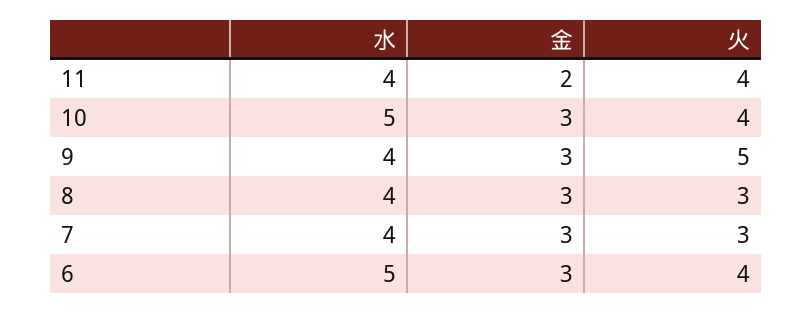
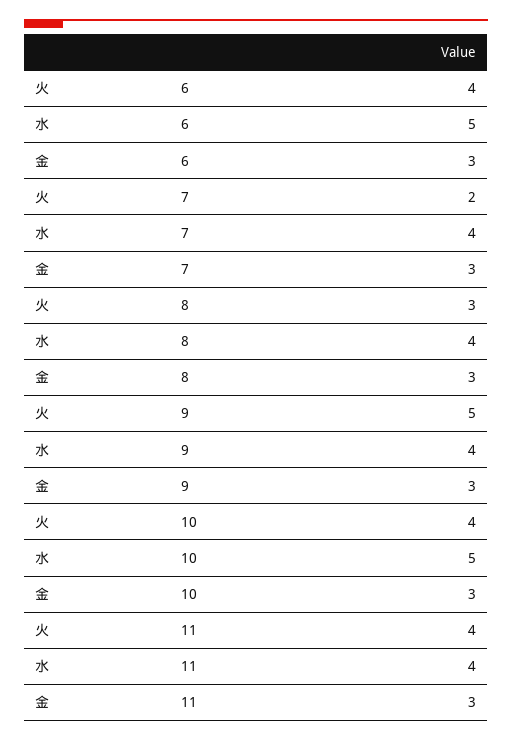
  {
    "水": {
      "11": 4,
      "10": 5,
      "9": 4,
      "8": 4,
      "7": 4,
      "6": 5
    },
    "金": {
-     "11": 2,
+     "11": 3,
      "10": 3,
      "9": 3,
      "8": 3,
      "7": 3,
      "6": 3
    },
    "火": {
      "11": 4,
      "10": 4,
      "9": 5,
      "8": 3,
-     "7": 3,
+     "7": 2,
      "6": 4
    }
  }

